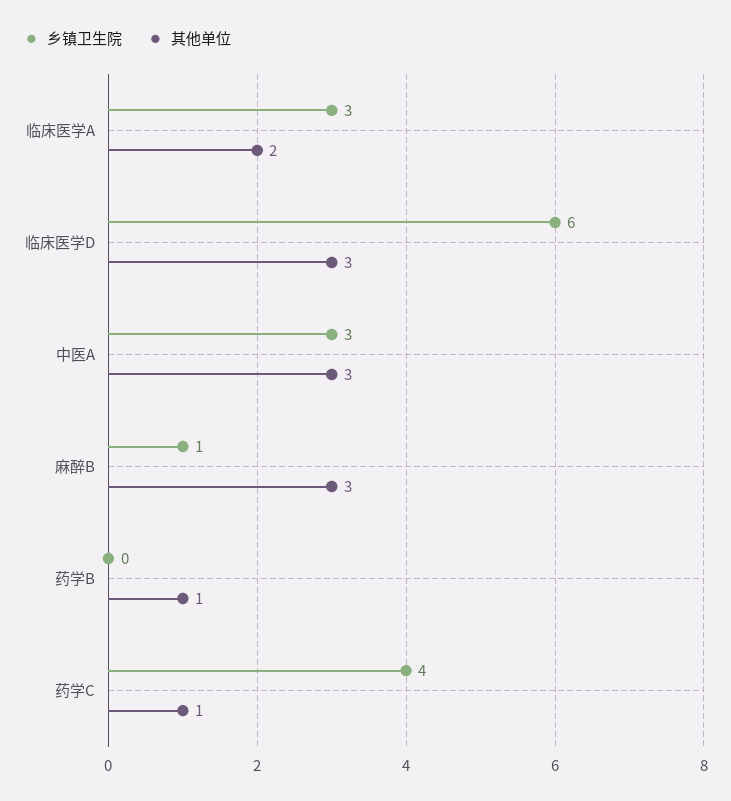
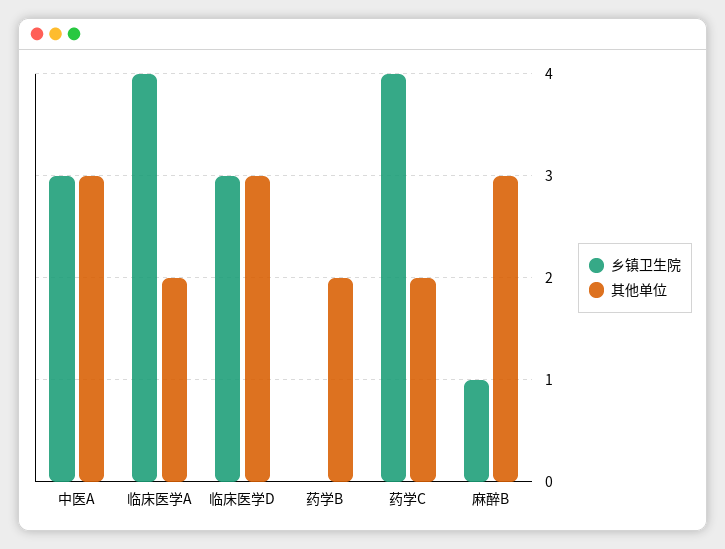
  {
    "乡镇卫生院": {
-     "临床医学A": 3,
+     "临床医学A": 4,
-     "临床医学D": 6,
+     "临床医学D": 3,
      "中医A": 3,
      "麻醉B": 1,
      "药学B": 0,
      "药学C": 4
    },
    "其他单位": {
      "临床医学A": 2,
      "临床医学D": 3,
      "中医A": 3,
      "麻醉B": 3,
-     "药学B": 1,
+     "药学B": 2,
-     "药学C": 1
+     "药学C": 2
    }
  }

